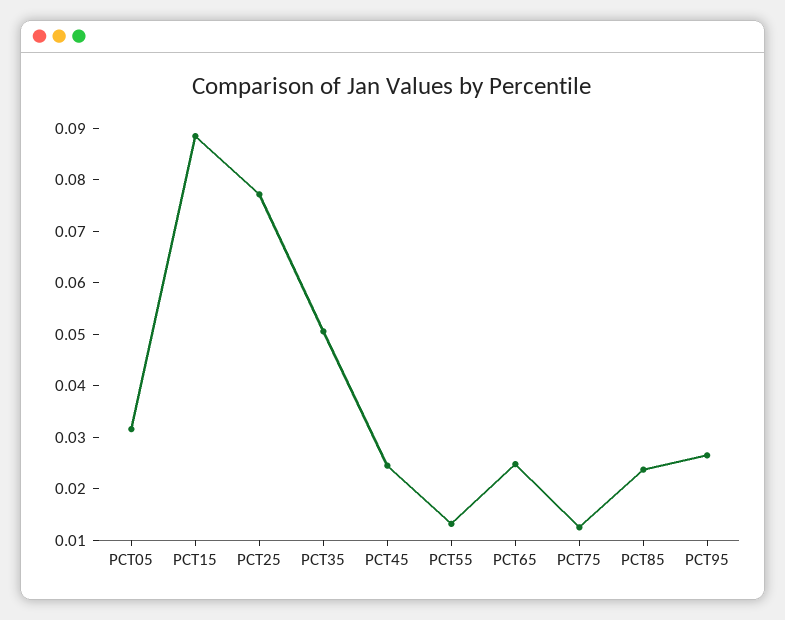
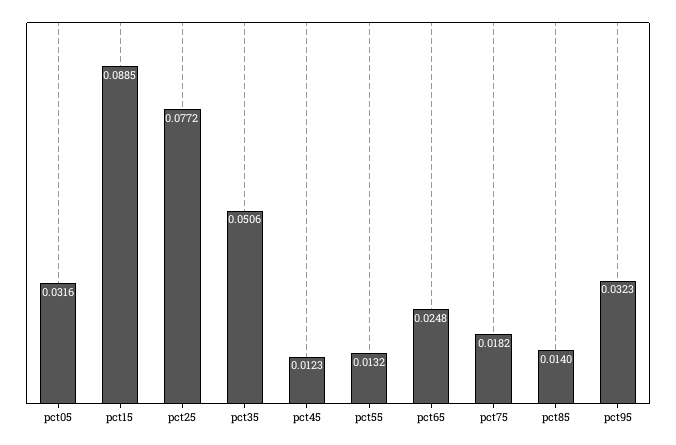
  {
    "PCT05": 0.0316,
    "PCT15": 0.0885,
    "PCT25": 0.0772,
    "PCT35": 0.0506,
-   "PCT45": 0.024,
+   "PCT45": 0.0123,
    "PCT55": 0.0132,
    "PCT65": 0.0248,
-   "PCT75": 0.012,
+   "PCT75": 0.0182,
-   "PCT85": 0.024,
+   "PCT85": 0.014,
-   "PCT95": 0.026
+   "PCT95": 0.0323
  }

